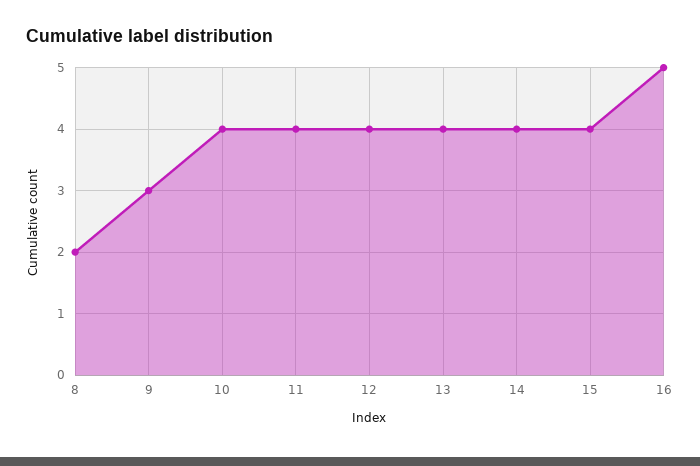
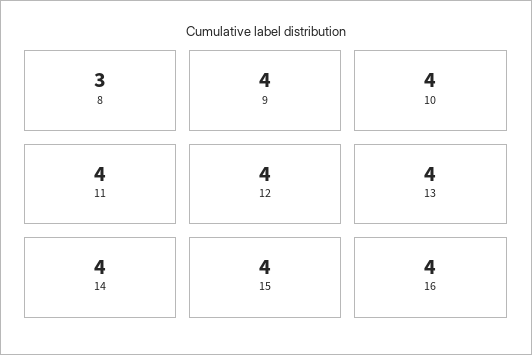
  {
-   "8": 2,
+   "8": 3,
-   "9": 3,
+   "9": 4,
    "10": 4,
    "11": 4,
    "12": 4,
    "13": 4,
    "14": 4,
    "15": 4,
-   "16": 5
+   "16": 4
  }

